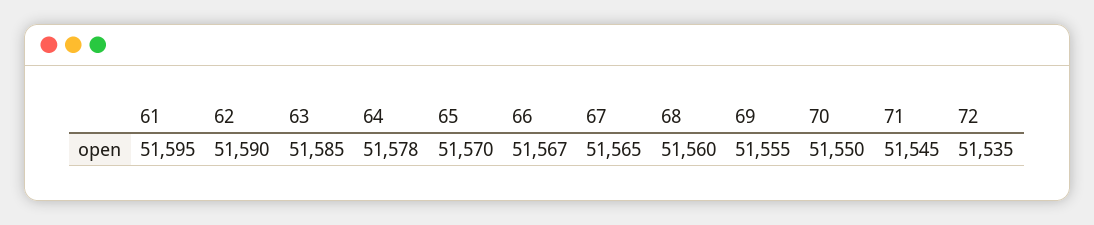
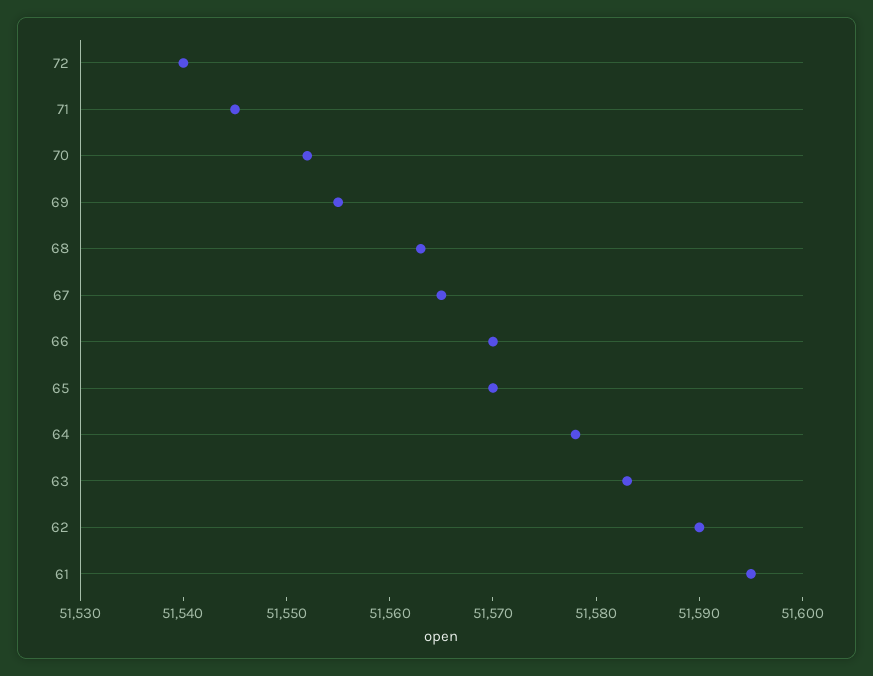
  {
    "61": 51595,
    "62": 51590,
-   "63": 51585,
+   "63": 51583,
    "64": 51578,
    "65": 51570,
-   "66": 51567,
+   "66": 51570,
    "67": 51565,
-   "68": 51560,
+   "68": 51563,
    "69": 51555,
-   "70": 51550,
+   "70": 51552,
    "71": 51545,
-   "72": 51535
+   "72": 51540
  }

